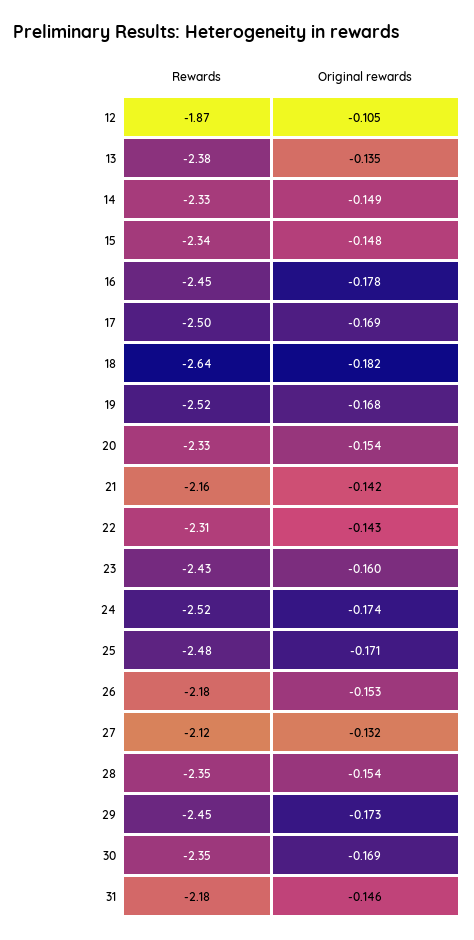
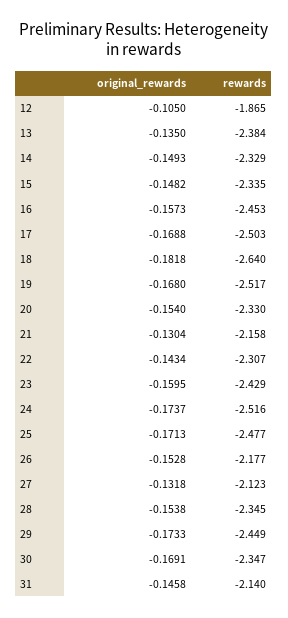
  {
    "Rewards": {
      "12": -1.865,
      "13": -2.384,
      "14": -2.329,
      "15": -2.335,
      "16": -2.453,
      "17": -2.503,
      "18": -2.64,
      "19": -2.517,
      "20": -2.33,
      "21": -2.158,
      "22": -2.307,
      "23": -2.429,
      "24": -2.516,
      "25": -2.477,
      "26": -2.177,
      "27": -2.123,
      "28": -2.345,
      "29": -2.449,
      "30": -2.347,
-     "31": -2.18
+     "31": -2.14
    },
    "Original rewards": {
      "12": -0.105,
      "13": -0.135,
      "14": -0.1493,
      "15": -0.1482,
-     "16": -0.178,
+     "16": -0.1573,
      "17": -0.1688,
      "18": -0.1818,
      "19": -0.168,
      "20": -0.154,
-     "21": -0.142,
+     "21": -0.1304,
      "22": -0.1434,
      "23": -0.1595,
      "24": -0.1737,
      "25": -0.1713,
      "26": -0.1528,
      "27": -0.1318,
      "28": -0.1538,
      "29": -0.1733,
      "30": -0.1691,
      "31": -0.1458
    }
  }

